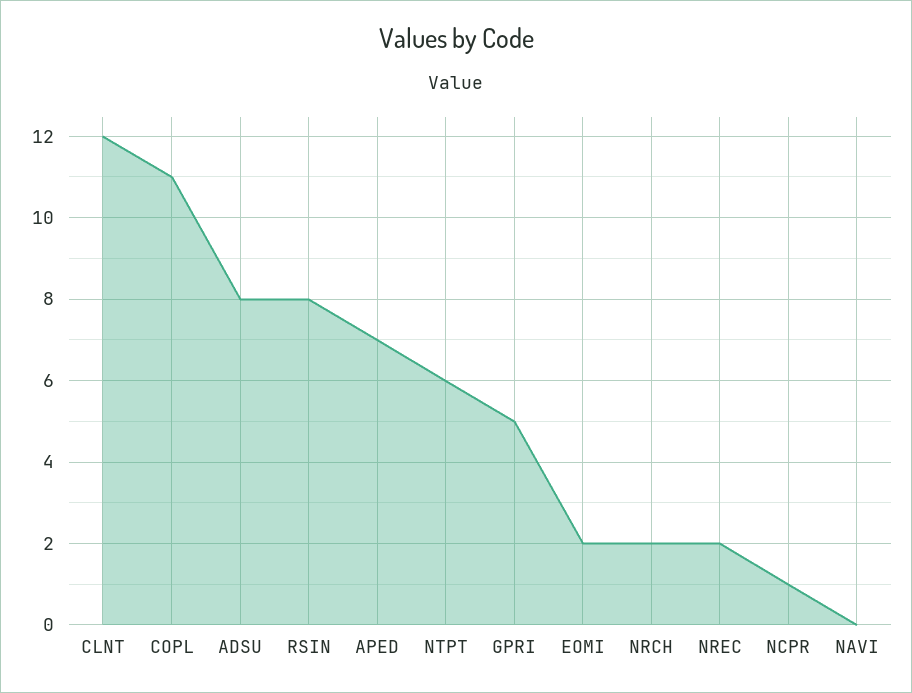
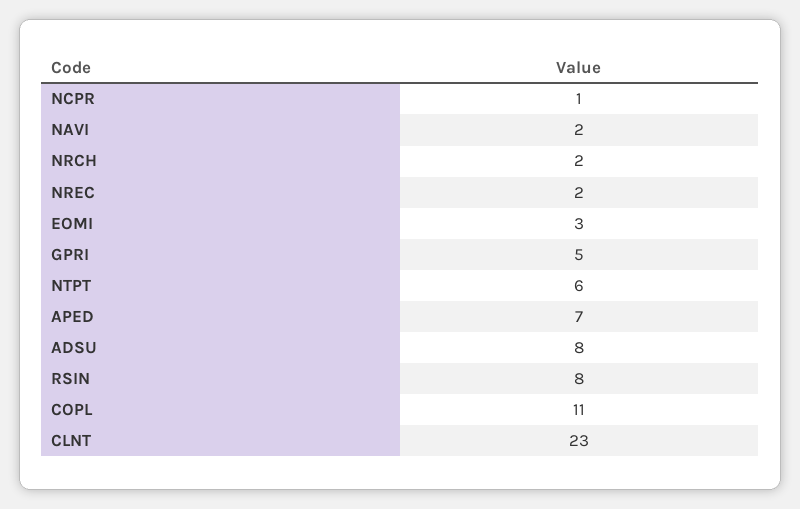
  {
-   "CLNT": 12,
+   "CLNT": 23,
    "COPL": 11,
    "ADSU": 8,
    "RSIN": 8,
    "APED": 7,
    "NTPT": 6,
    "GPRI": 5,
-   "EOMI": 2,
+   "EOMI": 3,
    "NRCH": 2,
    "NREC": 2,
    "NCPR": 1,
-   "NAVI": 0
+   "NAVI": 2
  }

